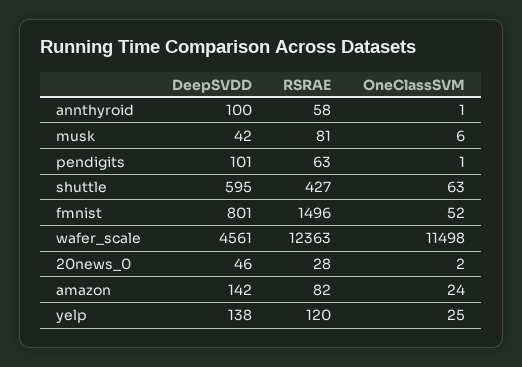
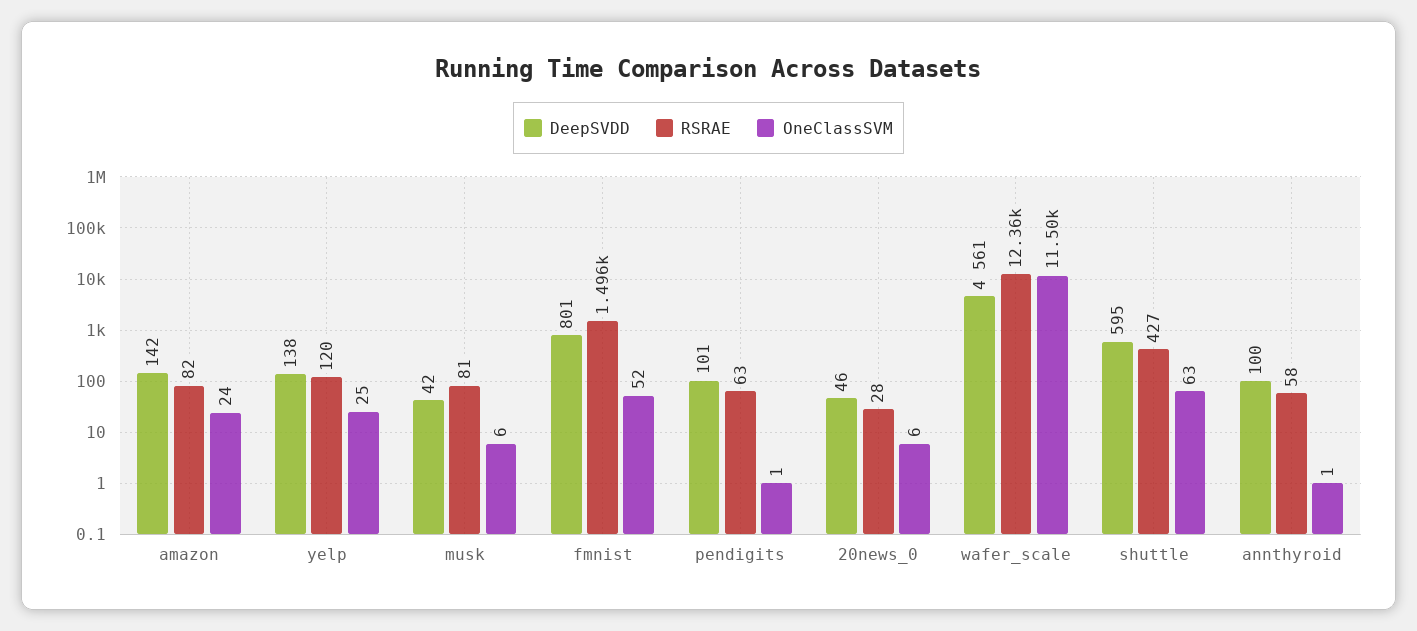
  {
    "DeepSVDD": {
      "annthyroid": 100,
      "musk": 42,
      "pendigits": 101,
      "shuttle": 595,
      "fmnist": 801,
      "wafer_scale": 4561,
      "20news_0": 46,
      "amazon": 142,
      "yelp": 138
    },
    "RSRAE": {
      "annthyroid": 58,
      "musk": 81,
      "pendigits": 63,
      "shuttle": 427,
      "fmnist": 1496,
      "wafer_scale": 12363,
      "20news_0": 28,
      "amazon": 82,
      "yelp": 120
    },
    "OneClassSVM": {
      "annthyroid": 1,
      "musk": 6,
      "pendigits": 1,
      "shuttle": 63,
      "fmnist": 52,
      "wafer_scale": 11498,
-     "20news_0": 2,
+     "20news_0": 6,
      "amazon": 24,
      "yelp": 25
    }
  }

